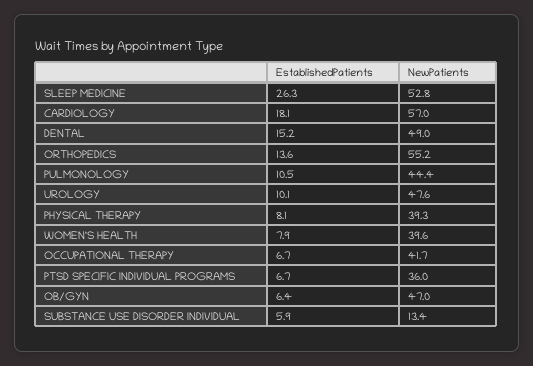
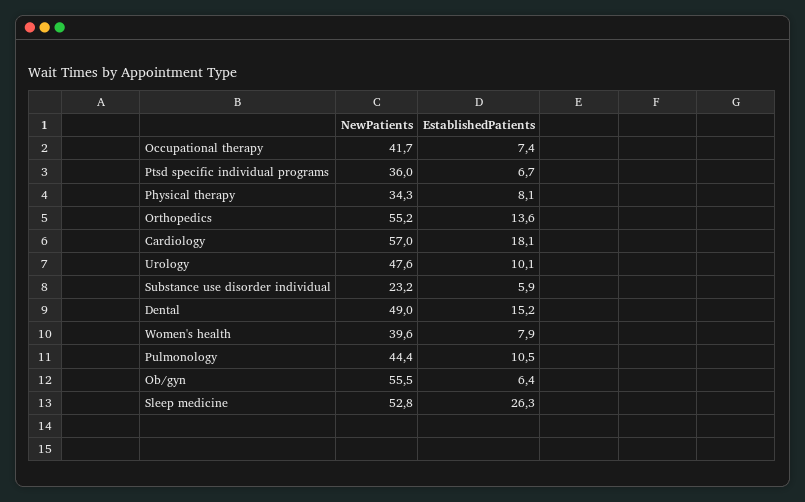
  {
    "EstablishedPatients": {
      "SLEEP MEDICINE": 26.3,
      "CARDIOLOGY": 18.1,
      "DENTAL": 15.2,
      "ORTHOPEDICS": 13.6,
      "PULMONOLOGY": 10.5,
      "UROLOGY": 10.1,
      "PHYSICAL THERAPY": 8.1,
      "WOMEN'S HEALTH": 7.9,
-     "OCCUPATIONAL THERAPY": 6.7,
+     "OCCUPATIONAL THERAPY": 7.4,
      "PTSD SPECIFIC INDIVIDUAL PROGRAMS": 6.7,
      "OB/GYN": 6.4,
      "SUBSTANCE USE DISORDER INDIVIDUAL": 5.9
    },
    "NewPatients": {
      "SLEEP MEDICINE": 52.8,
      "CARDIOLOGY": 57,
      "DENTAL": 49,
      "ORTHOPEDICS": 55.2,
      "PULMONOLOGY": 44.4,
      "UROLOGY": 47.6,
-     "PHYSICAL THERAPY": 39.3,
+     "PHYSICAL THERAPY": 34.3,
      "WOMEN'S HEALTH": 39.6,
      "OCCUPATIONAL THERAPY": 41.7,
      "PTSD SPECIFIC INDIVIDUAL PROGRAMS": 36,
-     "OB/GYN": 47,
+     "OB/GYN": 55.5,
-     "SUBSTANCE USE DISORDER INDIVIDUAL": 13.4
+     "SUBSTANCE USE DISORDER INDIVIDUAL": 23.2
    }
  }

